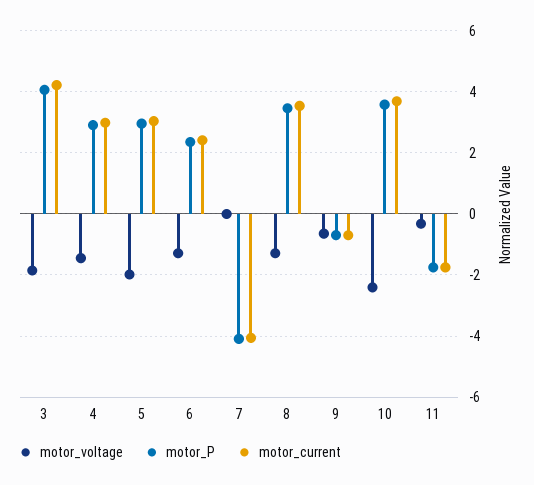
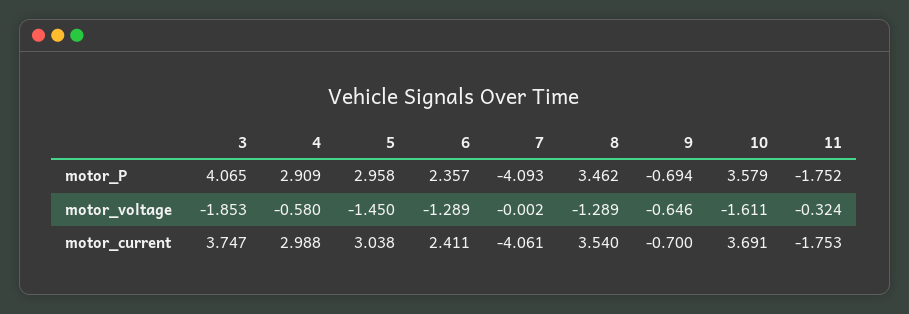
  {
    "motor_voltage": {
      "3": -1.853,
-     "4": -1.4,
+     "4": -0.58,
-     "5": -2,
+     "5": -1.45,
      "6": -1.289,
      "7": -0.002,
      "8": -1.289,
      "9": -0.646,
-     "10": -2.4,
+     "10": -1.611,
      "11": -0.324
    },
    "motor_P": {
      "3": 4.065,
      "4": 2.909,
      "5": 2.958,
      "6": 2.357,
      "7": -4.093,
      "8": 3.462,
      "9": -0.694,
      "10": 3.579,
      "11": -1.752
    },
    "motor_current": {
-     "3": 4.2,
+     "3": 3.747,
      "4": 2.988,
      "5": 3.038,
      "6": 2.411,
      "7": -4.061,
      "8": 3.54,
      "9": -0.7,
      "10": 3.691,
      "11": -1.753
    }
  }

